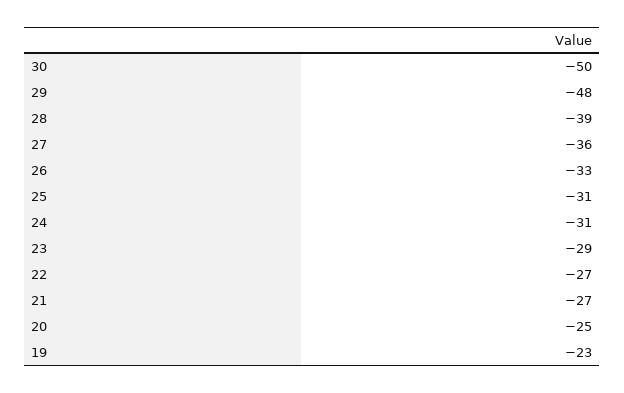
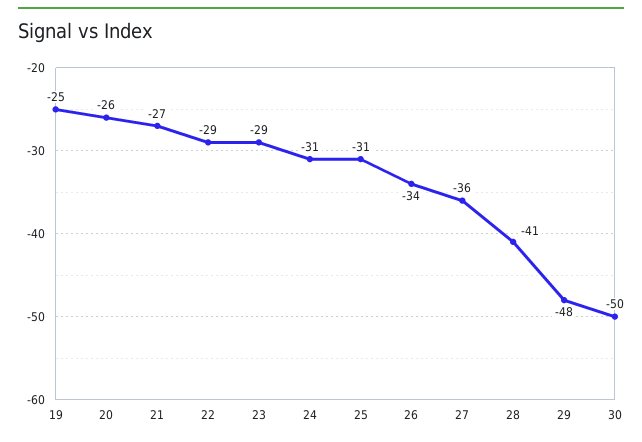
  {
    "30": -50,
    "29": -48,
-   "28": -39,
+   "28": -41,
    "27": -36,
-   "26": -33,
+   "26": -34,
    "25": -31,
    "24": -31,
    "23": -29,
-   "22": -27,
+   "22": -29,
    "21": -27,
-   "20": -25,
+   "20": -26,
-   "19": -23
+   "19": -25
  }

